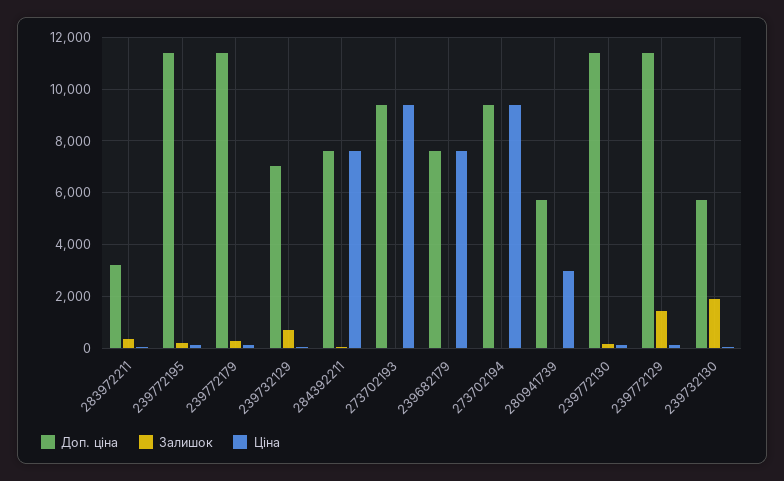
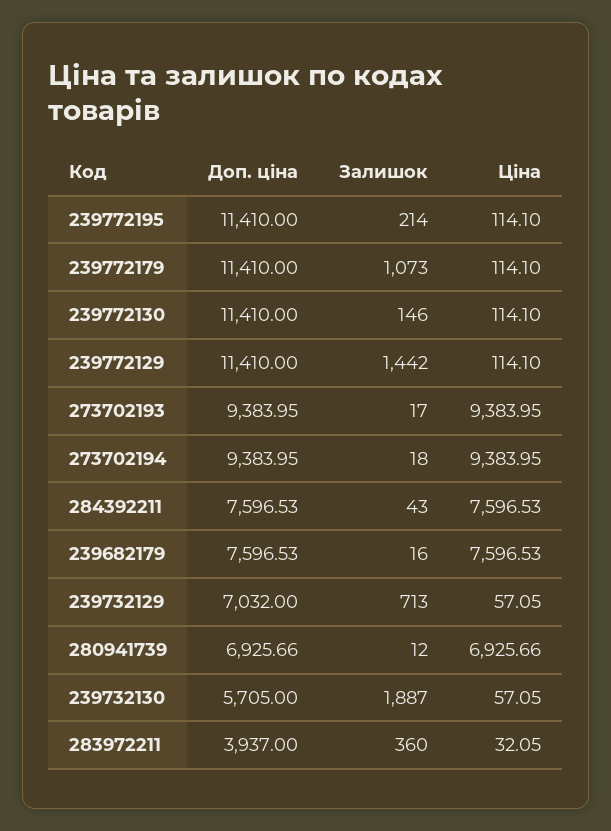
  {
    "Доп. ціна": {
-     "283972211": 3250,
+     "283972211": 3937,
      "239772195": 11410,
      "239772179": 11410,
      "239732129": 7032,
      "284392211": 7596.53,
      "273702193": 9383.95,
      "239682179": 7596.53,
      "273702194": 9383.95,
-     "280941739": 5750,
+     "280941739": 6925.66,
      "239772130": 11410,
      "239772129": 11410,
      "239732130": 5705
    },
    "Залишок": {
      "283972211": 360,
      "239772195": 214,
-     "239772179": 250,
+     "239772179": 1073,
      "239732129": 713,
      "284392211": 43,
      "273702193": 17,
      "239682179": 16,
      "273702194": 18,
      "280941739": 12,
      "239772130": 146,
      "239772129": 1442,
      "239732130": 1887
    },
    "Ціна": {
      "283972211": 32.05,
      "239772195": 114.1,
      "239772179": 114.1,
      "239732129": 57.05,
      "284392211": 7596.53,
      "273702193": 9383.95,
      "239682179": 7596.53,
      "273702194": 9383.95,
-     "280941739": 3000,
+     "280941739": 6925.66,
      "239772130": 114.1,
      "239772129": 114.1,
      "239732130": 57.05
    }
  }

